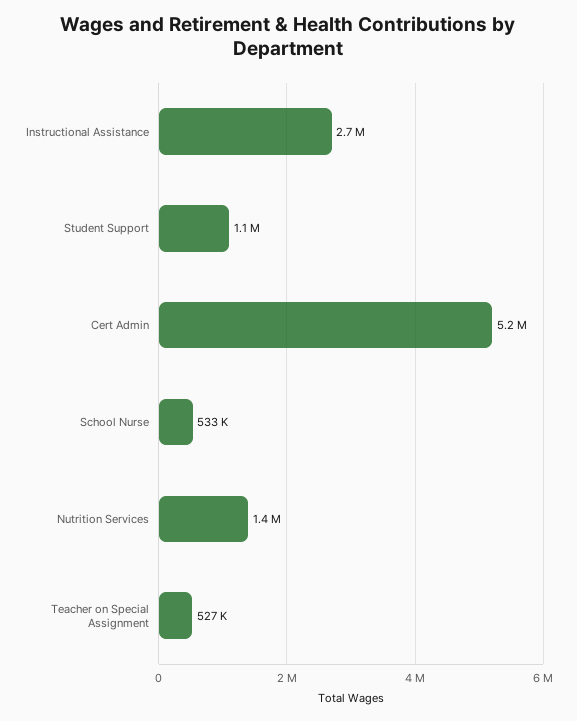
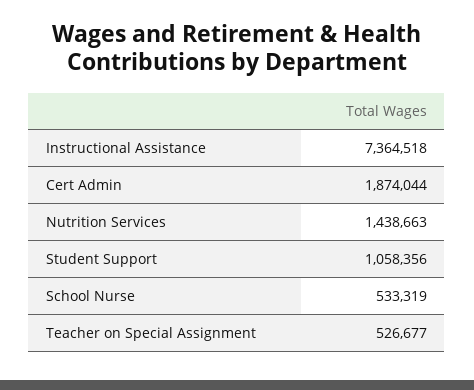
  {
-   "Instructional Assistance": 2700000,
+   "Instructional Assistance": 7364518,
    "Student Support": 1058356,
-   "Cert Admin": 5200000,
+   "Cert Admin": 1874044,
    "School Nurse": 533319,
    "Nutrition Services": 1438663,
    "Teacher on Special Assignment": 526677
  }

